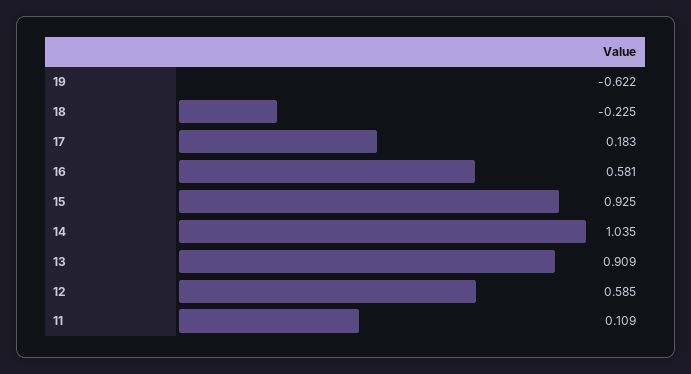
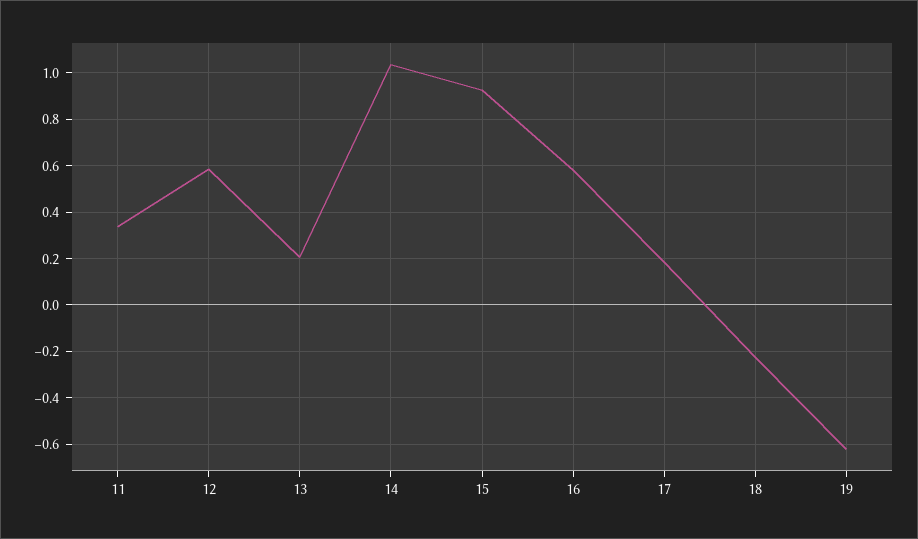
  {
    "19": -0.622,
    "18": -0.225,
    "17": 0.183,
    "16": 0.581,
    "15": 0.925,
    "14": 1.035,
-   "13": 0.909,
+   "13": 0.2,
    "12": 0.585,
-   "11": 0.109
+   "11": 0.35
  }

